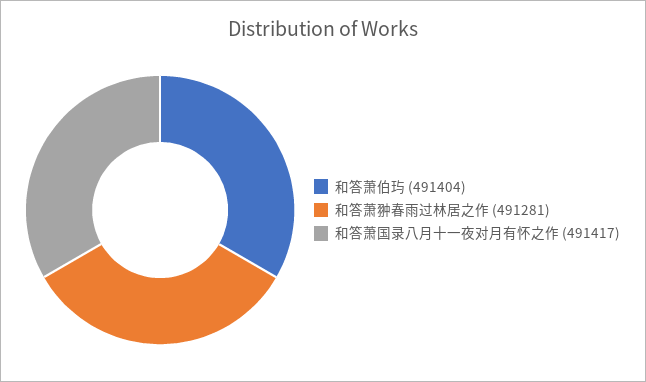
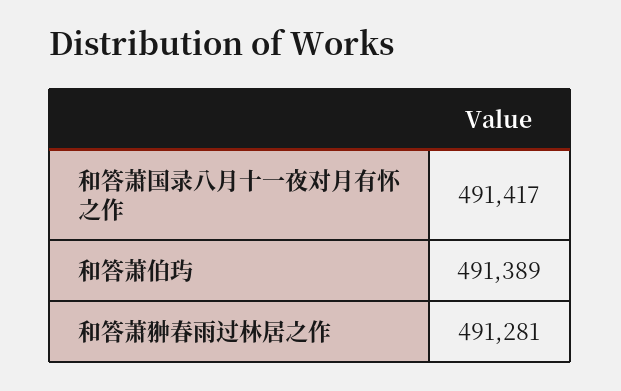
  {
-   "和答萧伯玙": 491404,
+   "和答萧伯玙": 491389,
    "和答萧翀春雨过林居之作": 491281,
    "和答萧国录八月十一夜对月有怀之作": 491417
  }

